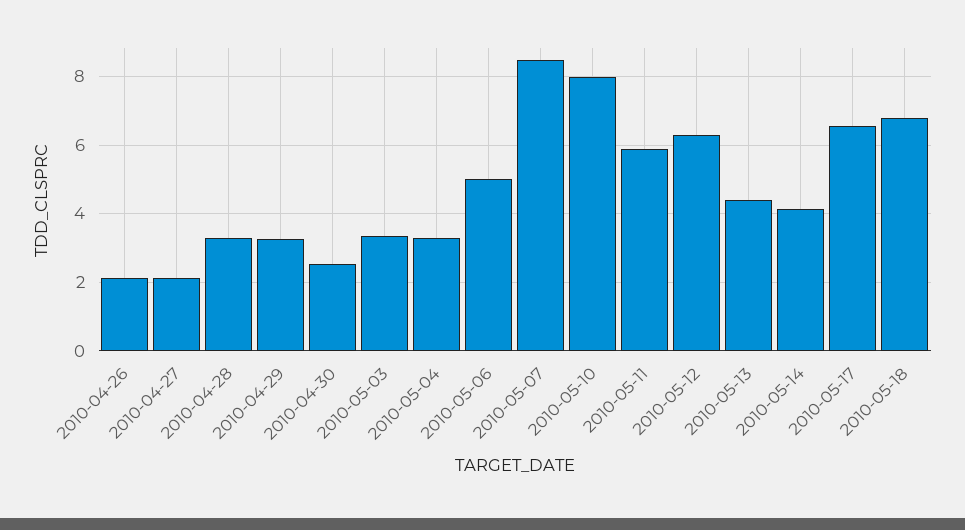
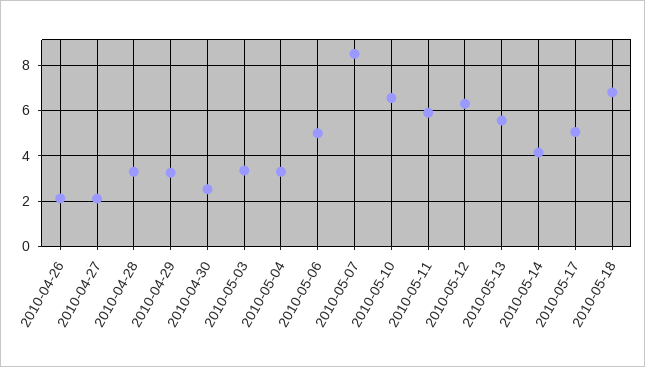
  {
    "2010-04-26": 2.2,
    "2010-04-27": 2.2,
    "2010-04-28": 3.4,
    "2010-04-29": 3.2,
    "2010-04-30": 2.6,
    "2010-05-03": 3.4,
    "2010-05-04": 3.4,
    "2010-05-06": 5,
    "2010-05-07": 8.6,
-   "2010-05-10": 8,
+   "2010-05-10": 6.5,
    "2010-05-11": 6,
    "2010-05-12": 6.4,
-   "2010-05-13": 4.4,
+   "2010-05-13": 5.5,
    "2010-05-14": 4.2,
-   "2010-05-17": 6.6,
+   "2010-05-17": 5,
    "2010-05-18": 6.8
  }

